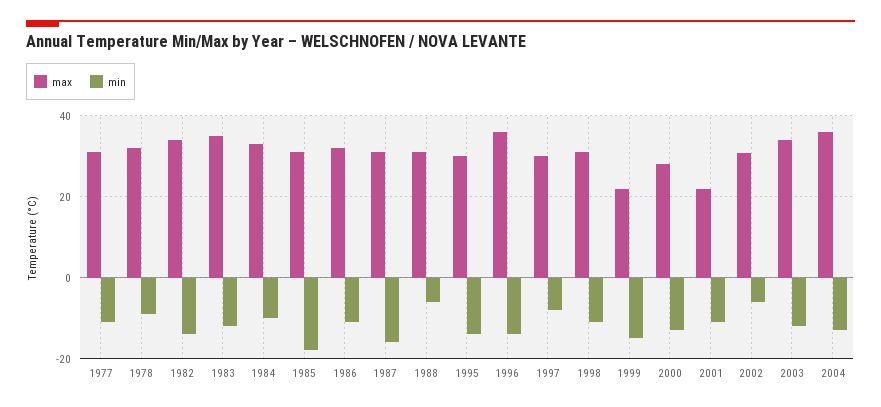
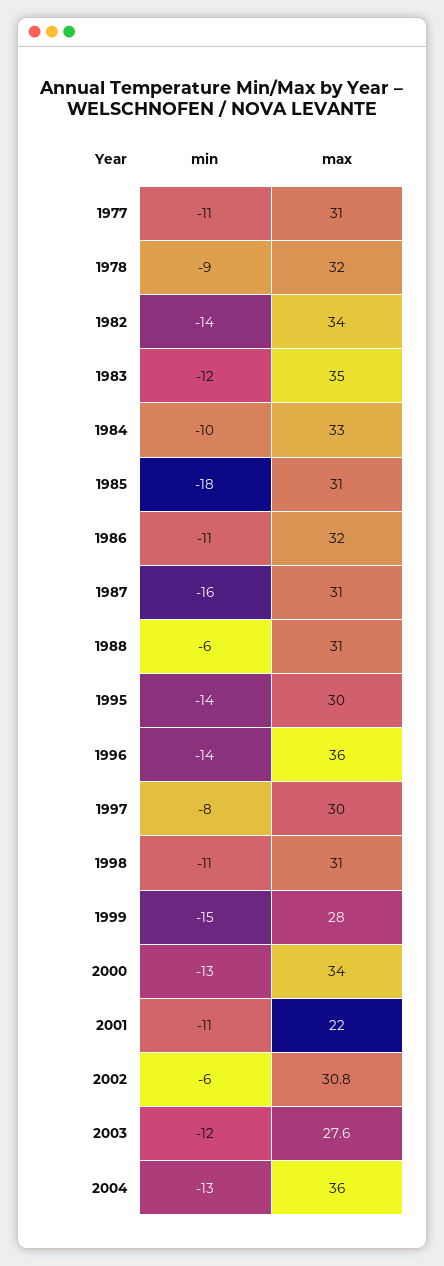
  {
    "max": {
      "1977": 31,
      "1978": 32,
      "1982": 34,
      "1983": 35,
      "1984": 33,
      "1985": 31,
      "1986": 32,
      "1987": 31,
      "1988": 31,
      "1995": 30,
      "1996": 36,
      "1997": 30,
      "1998": 31,
-     "1999": 22,
+     "1999": 28,
-     "2000": 28,
+     "2000": 34,
      "2001": 22,
      "2002": 30.8,
-     "2003": 34,
+     "2003": 27.6,
      "2004": 36
    },
    "min": {
      "1977": -11,
      "1978": -9,
      "1982": -14,
      "1983": -12,
      "1984": -10,
      "1985": -18,
      "1986": -11,
      "1987": -16,
      "1988": -6,
      "1995": -14,
      "1996": -14,
      "1997": -8,
      "1998": -11,
      "1999": -15,
      "2000": -13,
      "2001": -11,
      "2002": -6,
      "2003": -12,
      "2004": -13
    }
  }

